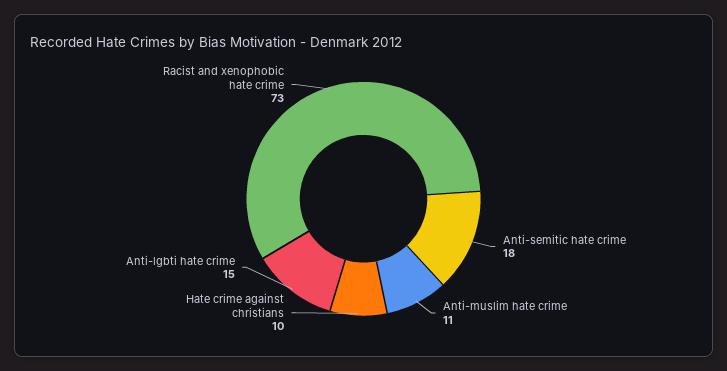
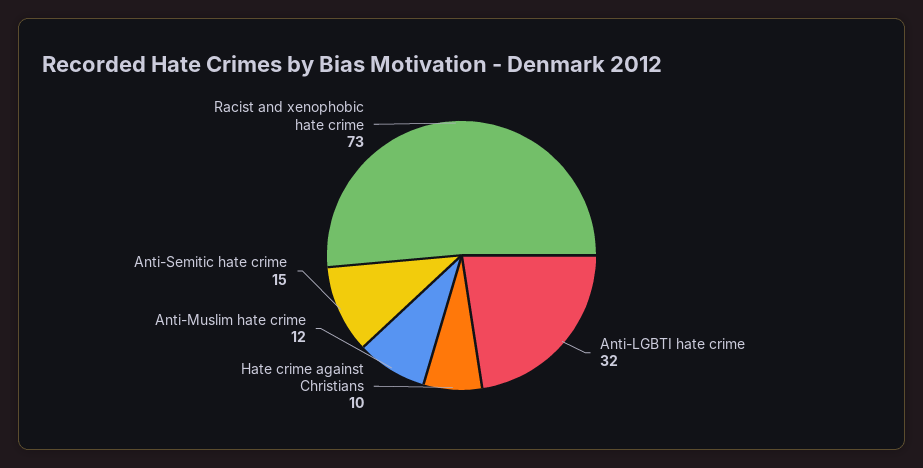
  {
-   "Anti-semitic hate crime": 18,
+   "Anti-semitic hate crime": 15,
-   "Anti-muslim hate crime": 11,
+   "Anti-muslim hate crime": 12,
    "Hate crime against christians": 10,
-   "Anti-lgbti hate crime": 15,
+   "Anti-lgbti hate crime": 32,
    "Racist and xenophobic hate crime": 73
  }

